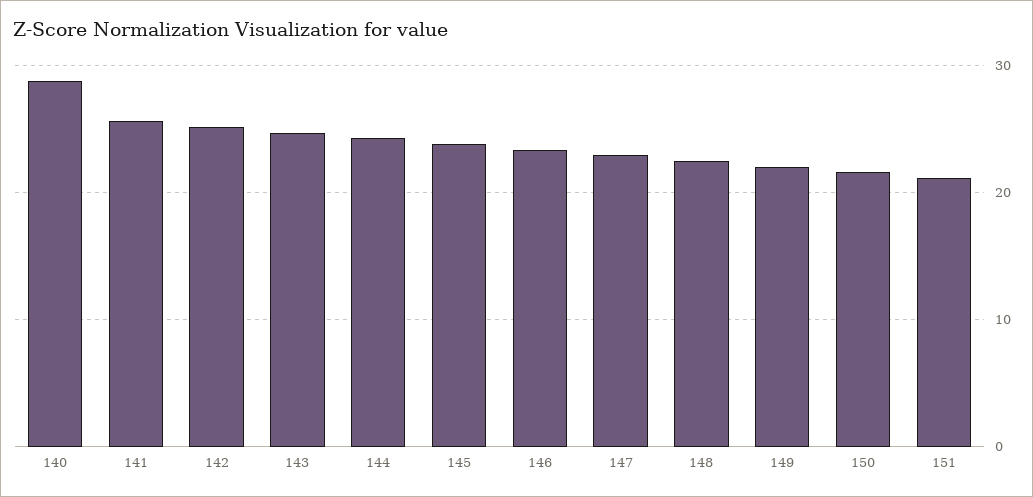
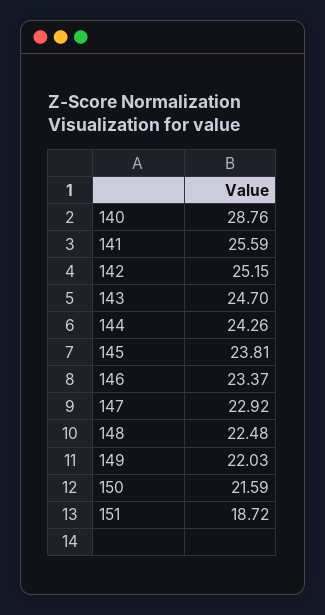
  {
    "140": 28.76,
    "141": 25.59,
    "142": 25.15,
    "143": 24.7,
    "144": 24.26,
    "145": 23.81,
    "146": 23.37,
    "147": 22.92,
    "148": 22.48,
    "149": 22.03,
    "150": 21.59,
-   "151": 21
+   "151": 18.72
  }

